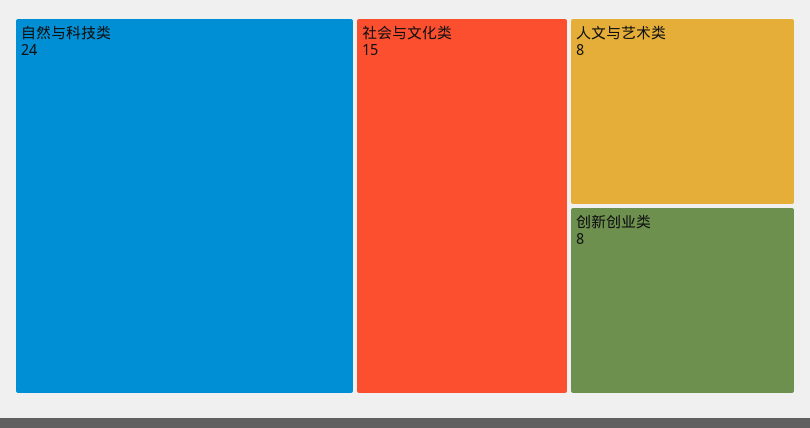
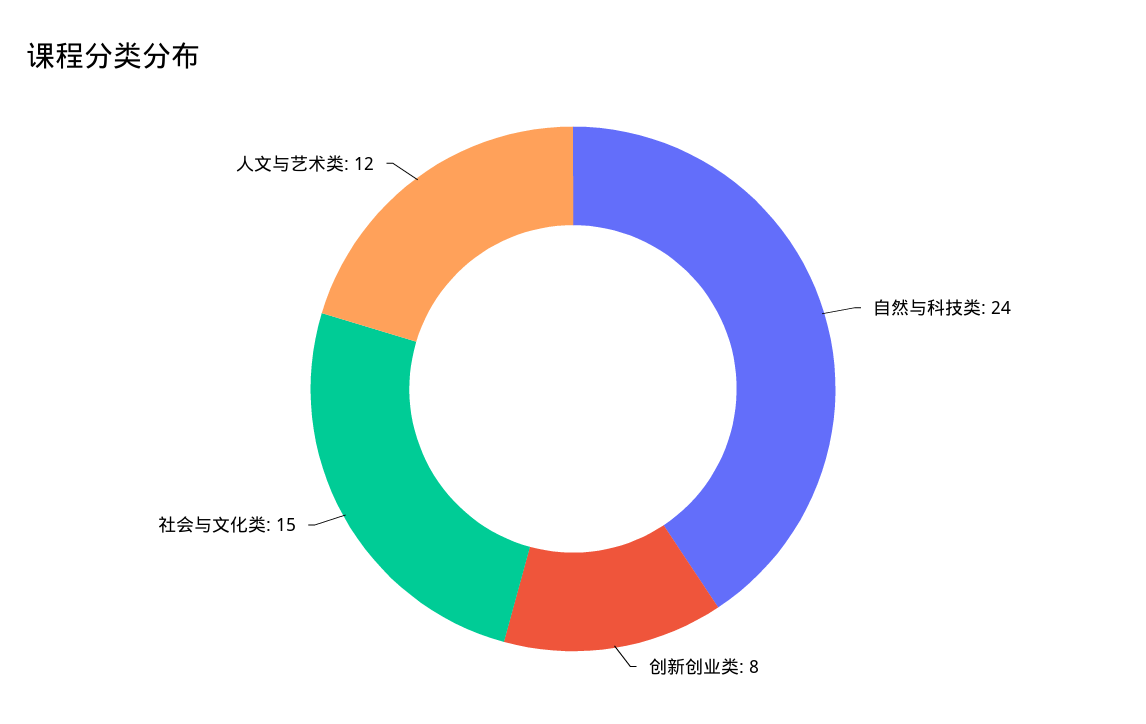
  {
    "自然与科技类": 24,
    "社会与文化类": 15,
-   "人文与艺术类": 8,
+   "人文与艺术类": 12,
    "创新创业类": 8
  }

